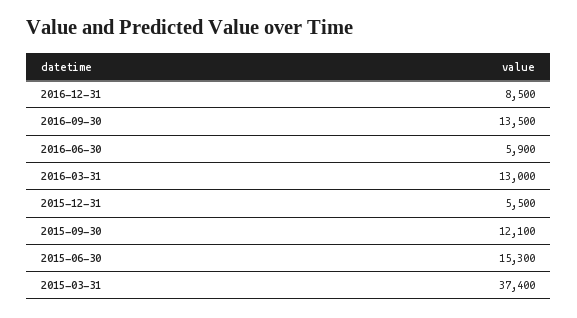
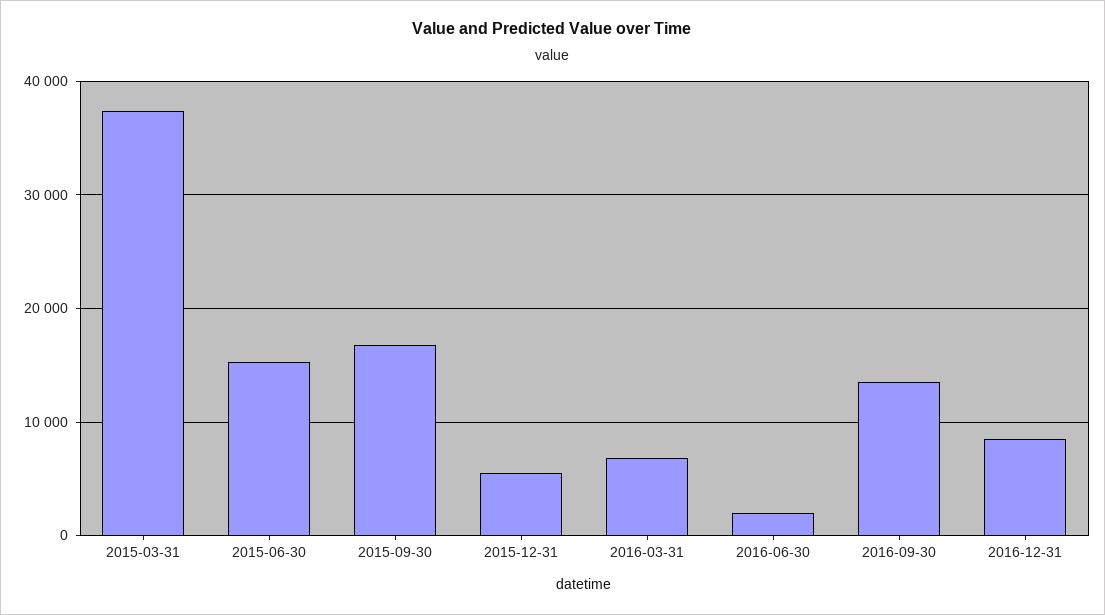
  {
    "2016-12-31": 8500,
    "2016-09-30": 13500,
-   "2016-06-30": 5900,
+   "2016-06-30": 2000,
-   "2016-03-31": 13000,
+   "2016-03-31": 7000,
    "2015-12-31": 5500,
-   "2015-09-30": 12100,
+   "2015-09-30": 17000,
    "2015-06-30": 15300,
    "2015-03-31": 37400
  }

